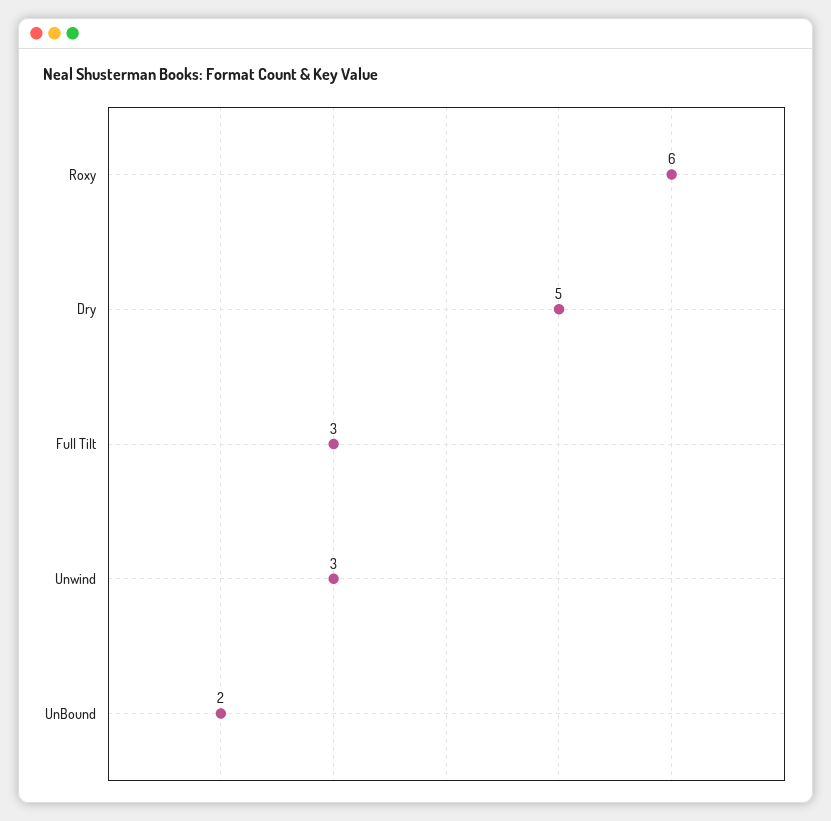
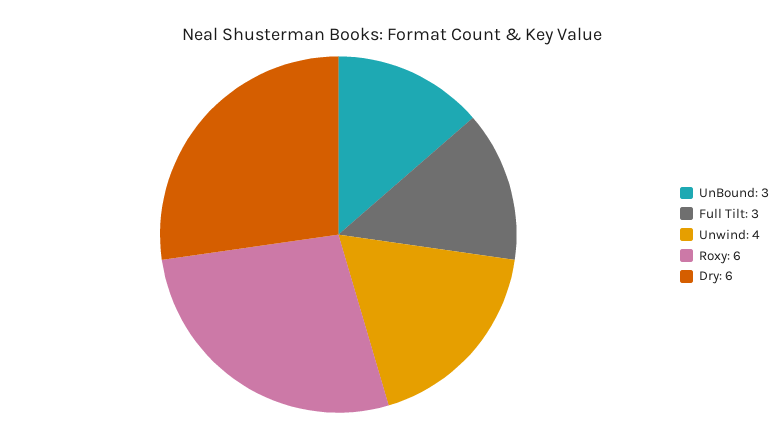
  {
    "Roxy": 6,
-   "Dry": 5,
+   "Dry": 6,
    "Full Tilt": 3,
-   "Unwind": 3,
+   "Unwind": 4,
-   "UnBound": 2
+   "UnBound": 3
  }

